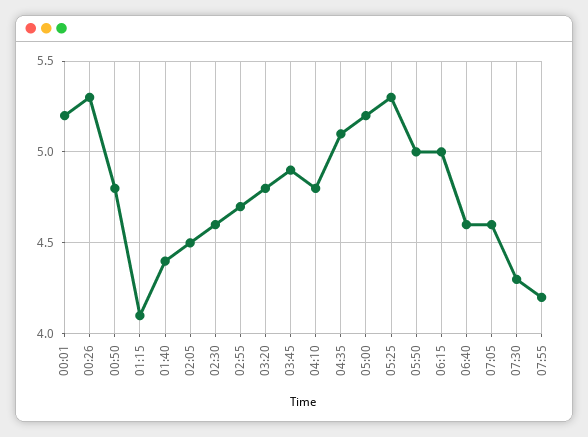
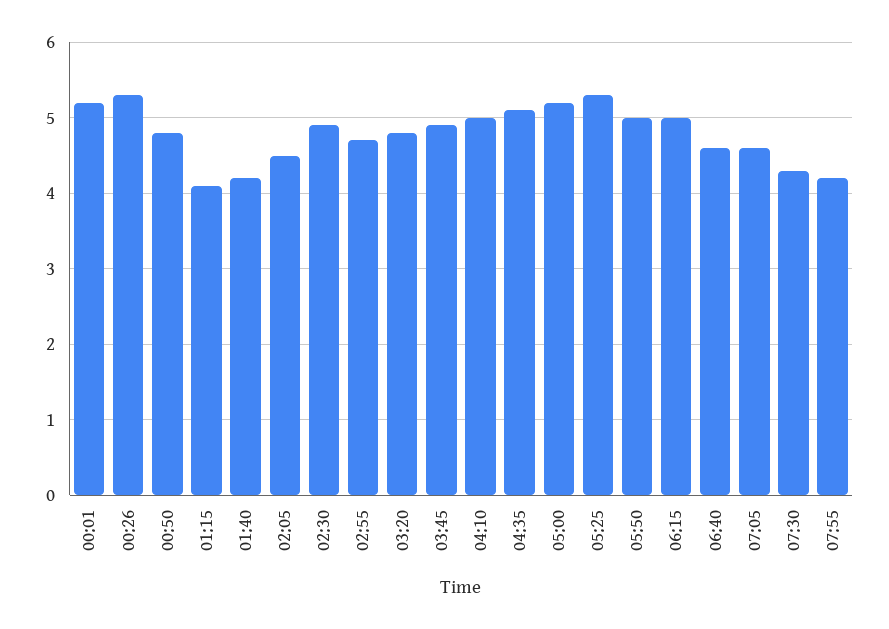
  {
    "00:01": 5.2,
    "00:26": 5.3,
    "00:50": 4.8,
    "01:15": 4.1,
-   "01:40": 4.4,
+   "01:40": 4.2,
    "02:05": 4.5,
-   "02:30": 4.6,
+   "02:30": 4.9,
    "02:55": 4.7,
    "03:20": 4.8,
    "03:45": 4.9,
-   "04:10": 4.8,
+   "04:10": 5,
    "04:35": 5.1,
    "05:00": 5.2,
    "05:25": 5.3,
    "05:50": 5,
    "06:15": 5,
    "06:40": 4.6,
    "07:05": 4.6,
    "07:30": 4.3,
    "07:55": 4.2
  }

